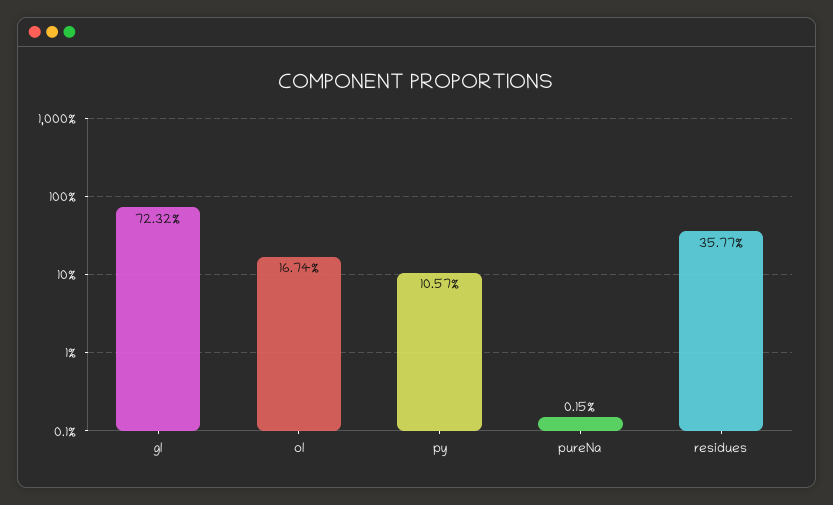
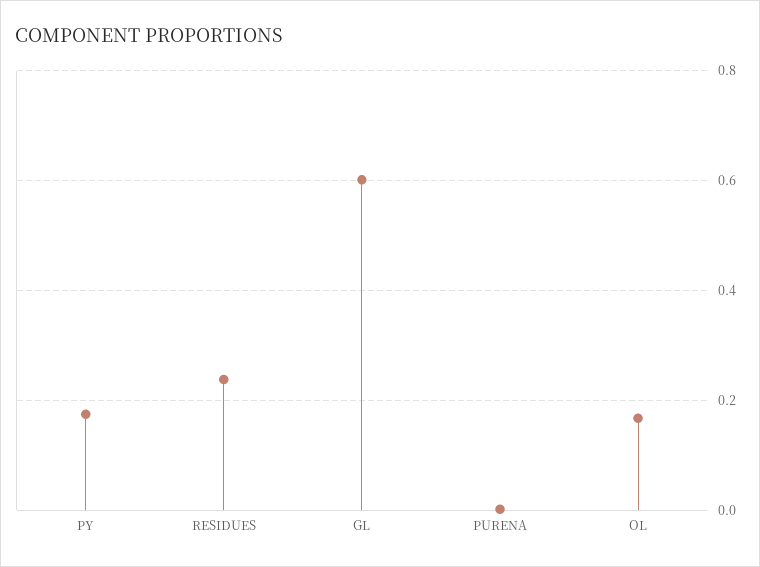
  {
-   "gl": 0.7232,
+   "gl": 0.6,
    "ol": 0.1674,
-   "py": 0.1057,
+   "py": 0.18,
    "pureNa": 0.0015,
-   "residues": 0.3577
+   "residues": 0.24
  }

